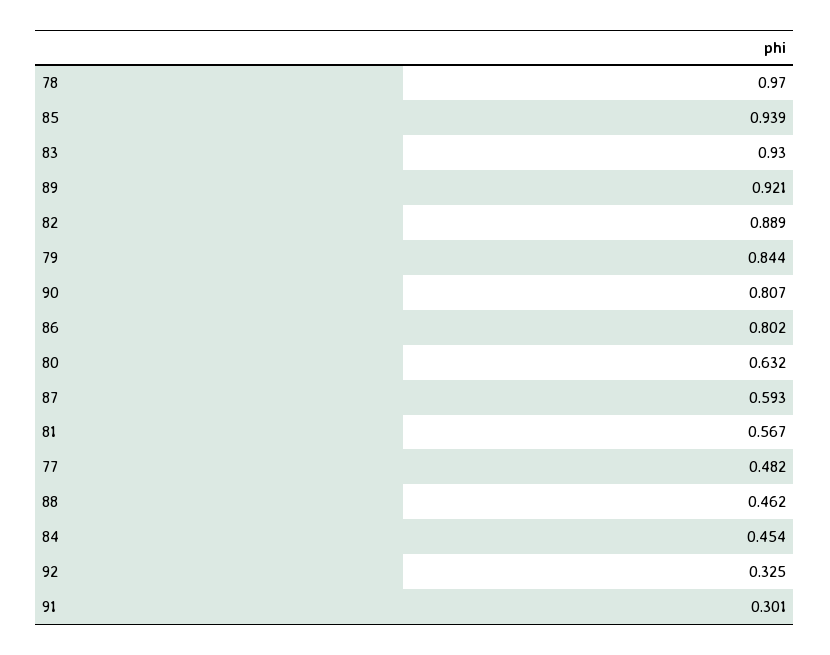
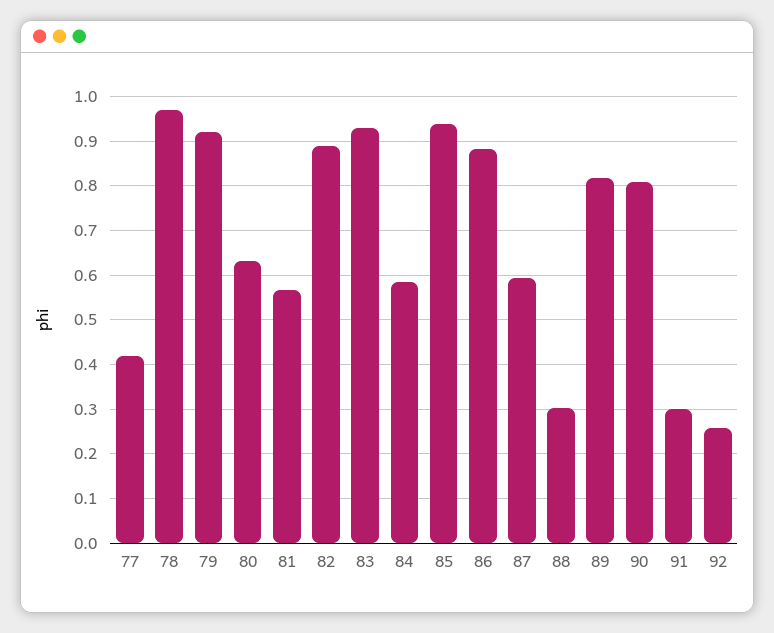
  {
    "78": 0.97,
    "85": 0.939,
    "83": 0.93,
-   "89": 0.921,
+   "89": 0.82,
    "82": 0.889,
-   "79": 0.844,
+   "79": 0.92,
    "90": 0.807,
-   "86": 0.802,
+   "86": 0.88,
    "80": 0.632,
    "87": 0.593,
    "81": 0.567,
-   "77": 0.482,
+   "77": 0.42,
-   "88": 0.462,
+   "88": 0.3,
-   "84": 0.454,
+   "84": 0.58,
-   "92": 0.325,
+   "92": 0.26,
    "91": 0.301
  }

